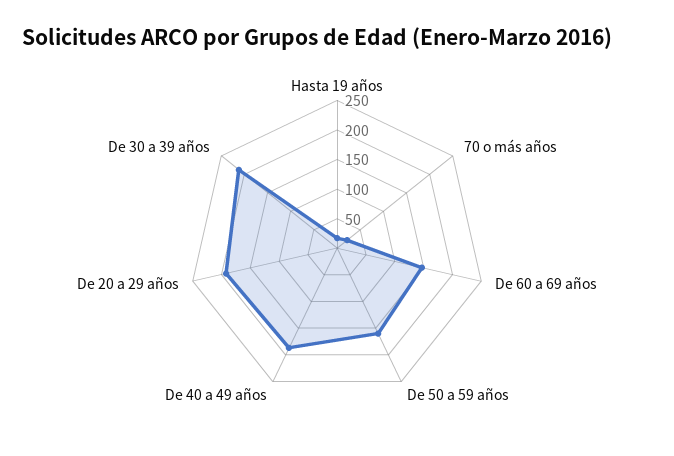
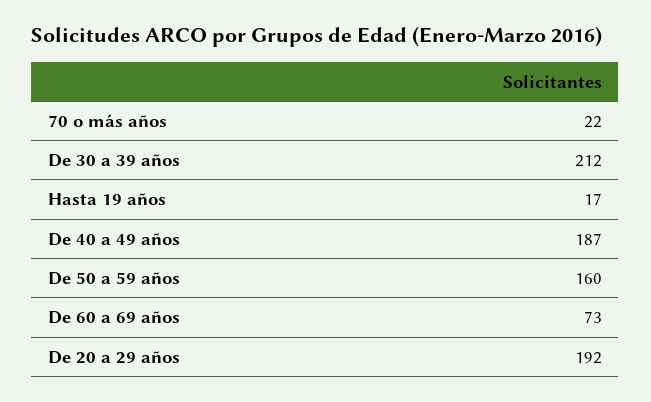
  {
    "Hasta 19 años": 17,
    "70 o más años": 22,
-   "De 60 a 69 años": 150,
+   "De 60 a 69 años": 73,
    "De 50 a 59 años": 160,
    "De 40 a 49 años": 187,
    "De 20 a 29 años": 192,
    "De 30 a 39 años": 212
  }

